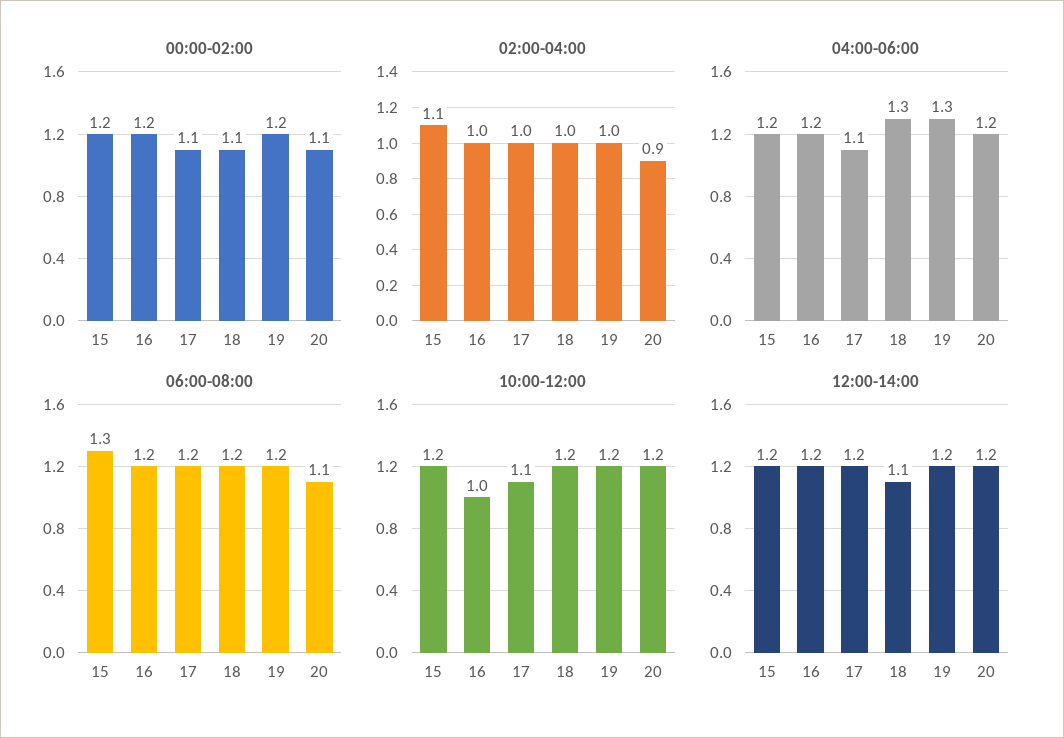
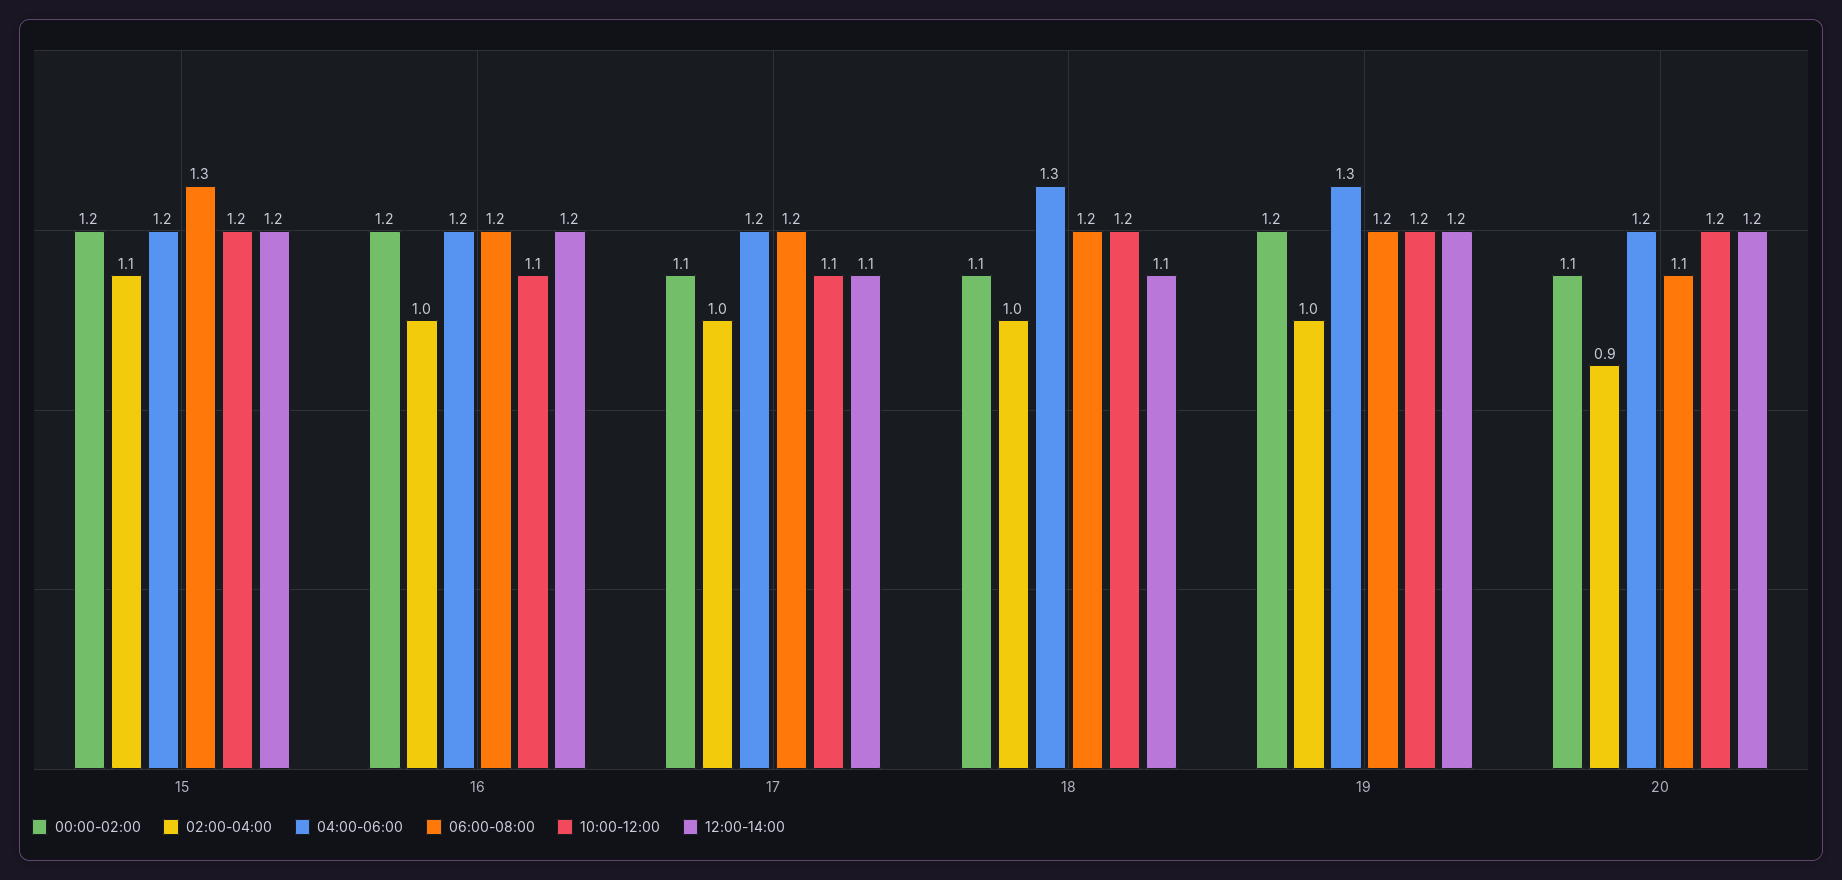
  {
    "00:00-02:00": {
      "15": 1.2,
      "16": 1.2,
      "17": 1.1,
      "18": 1.1,
      "19": 1.2,
      "20": 1.1
    },
    "02:00-04:00": {
      "15": 1.1,
      "16": 1,
      "17": 1,
      "18": 1,
      "19": 1,
      "20": 0.9
    },
    "04:00-06:00": {
      "15": 1.2,
      "16": 1.2,
-     "17": 1.1,
+     "17": 1.2,
      "18": 1.3,
      "19": 1.3,
      "20": 1.2
    },
    "06:00-08:00": {
      "15": 1.3,
      "16": 1.2,
      "17": 1.2,
      "18": 1.2,
      "19": 1.2,
      "20": 1.1
    },
    "10:00-12:00": {
      "15": 1.2,
-     "16": 1,
+     "16": 1.1,
      "17": 1.1,
      "18": 1.2,
      "19": 1.2,
      "20": 1.2
    },
    "12:00-14:00": {
      "15": 1.2,
      "16": 1.2,
-     "17": 1.2,
+     "17": 1.1,
      "18": 1.1,
      "19": 1.2,
      "20": 1.2
    }
  }

